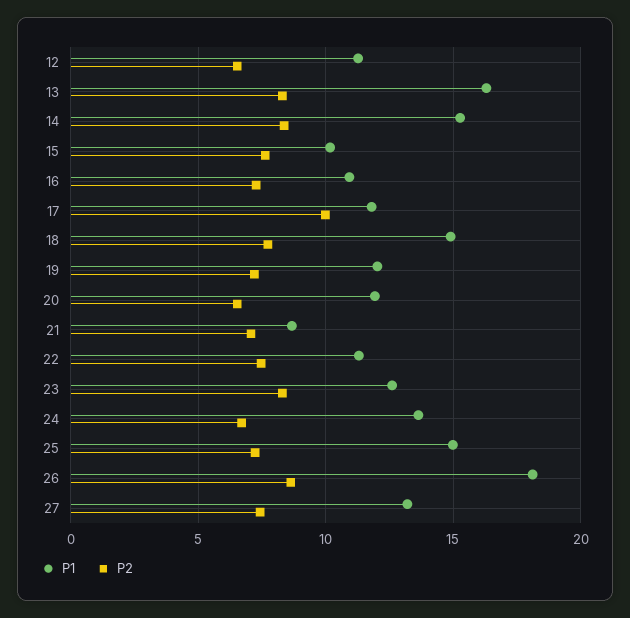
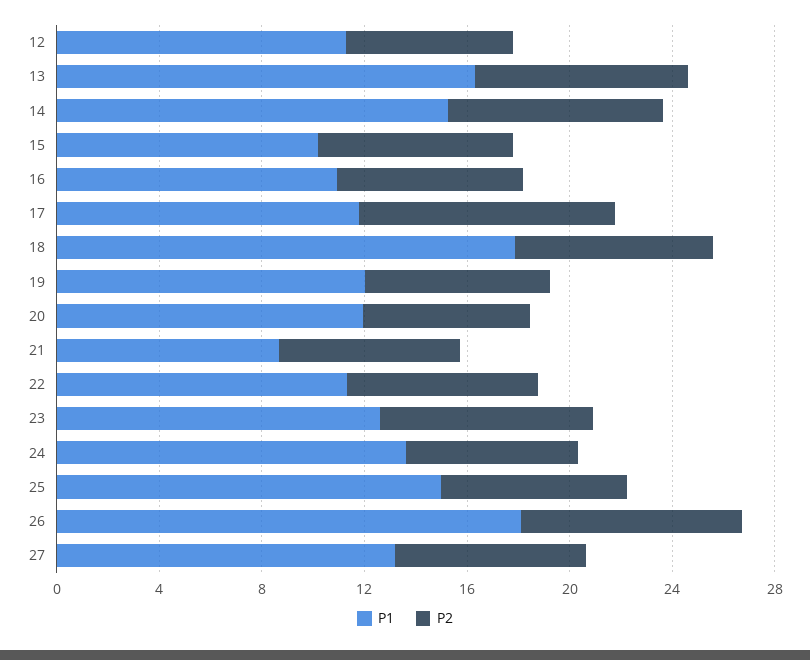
  {
    "P1": {
      "12": 11.5,
      "13": 16.5,
      "14": 15.5,
      "15": 10,
      "16": 11,
      "17": 12,
-     "18": 15,
+     "18": 18,
      "19": 12,
      "20": 12,
      "21": 8.5,
      "22": 11.5,
      "23": 12.5,
      "24": 13.5,
      "25": 15,
      "26": 18,
      "27": 13
    },
    "P2": {
      "12": 6.5,
      "13": 8.5,
      "14": 8.5,
      "15": 7.5,
      "16": 7.5,
      "17": 10,
      "18": 7.5,
      "19": 7,
      "20": 6.5,
      "21": 7,
      "22": 7.5,
      "23": 8.5,
      "24": 6.5,
      "25": 7,
      "26": 8.5,
      "27": 7.5
    }
  }

